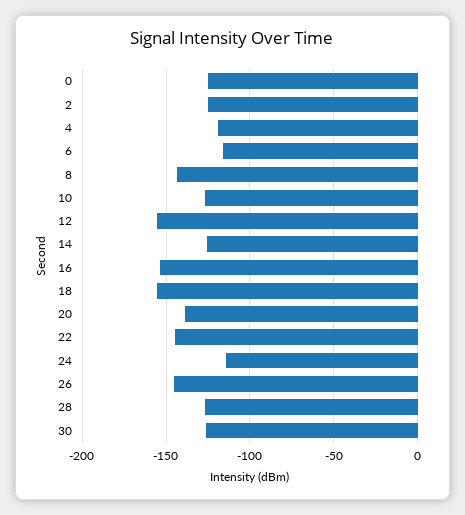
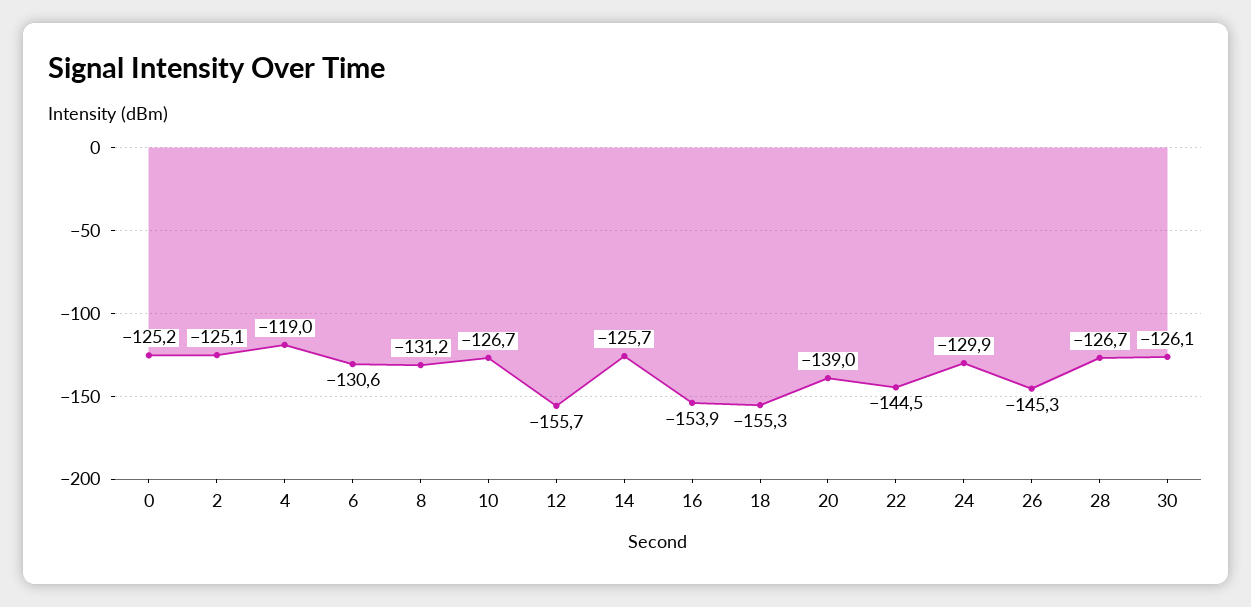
  {
    "0": -125.2,
    "2": -125.1,
    "4": -119,
-   "6": -115,
+   "6": -130.6,
-   "8": -145,
+   "8": -131.2,
    "10": -126.7,
    "12": -155.7,
    "14": -125.7,
    "16": -153.9,
    "18": -155.3,
    "20": -139,
    "22": -144.5,
-   "24": -115,
+   "24": -129.9,
    "26": -145.3,
    "28": -126.7,
    "30": -126.1
  }

